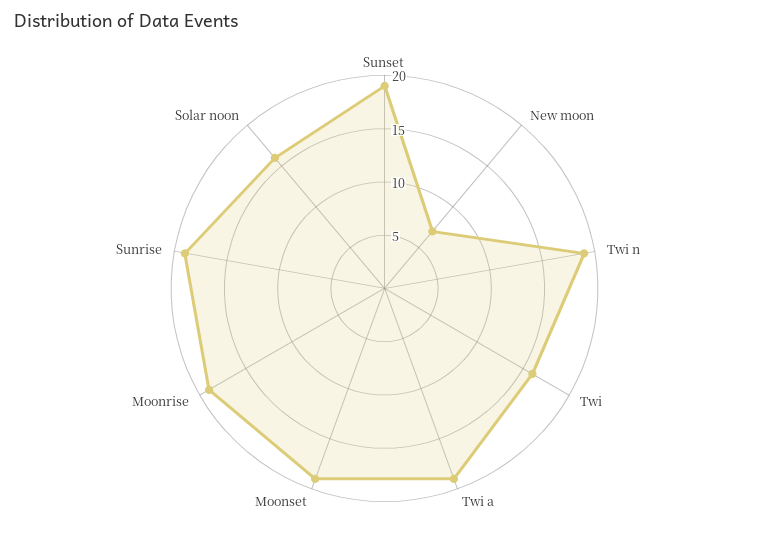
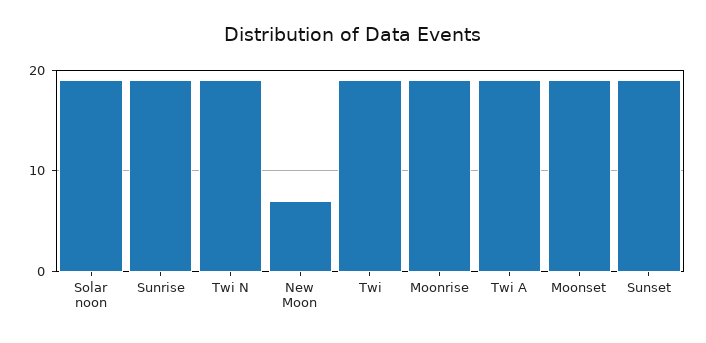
  {
    "Sunset": 19,
    "New moon": 7,
    "Twi n": 19,
-   "Twi": 16,
+   "Twi": 19,
    "Twi a": 19,
    "Moonset": 19,
    "Moonrise": 19,
    "Sunrise": 19,
-   "Solar noon": 16
+   "Solar noon": 19
  }

